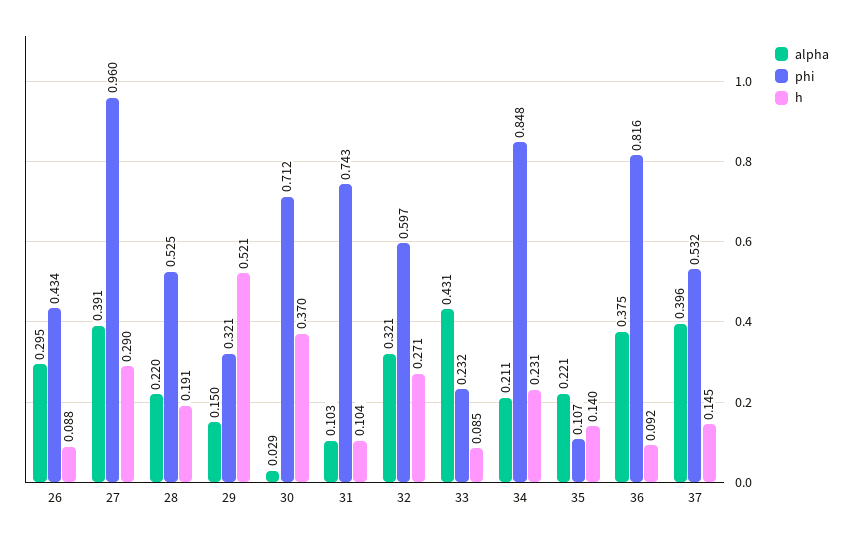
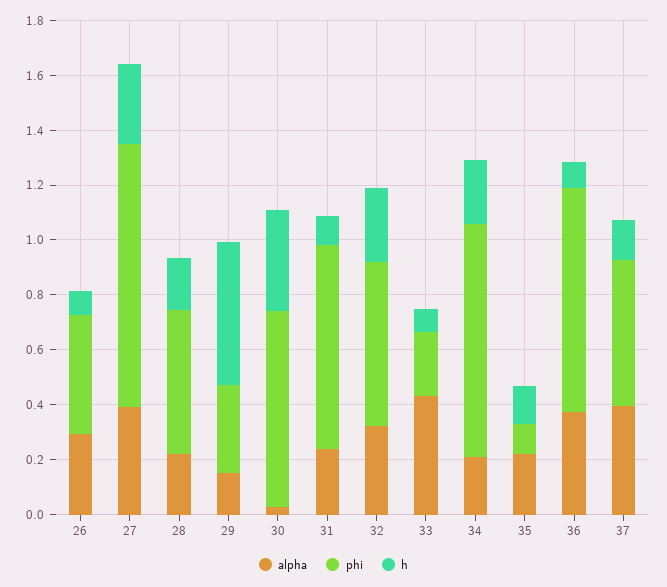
  {
    "alpha": {
      "26": 0.295,
      "27": 0.391,
      "28": 0.22,
      "29": 0.15,
      "30": 0.029,
-     "31": 0.103,
+     "31": 0.25,
      "32": 0.321,
      "33": 0.431,
      "34": 0.211,
      "35": 0.221,
      "36": 0.375,
      "37": 0.396
    },
    "phi": {
      "26": 0.434,
      "27": 0.96,
      "28": 0.525,
      "29": 0.321,
      "30": 0.712,
      "31": 0.743,
      "32": 0.597,
      "33": 0.232,
      "34": 0.848,
      "35": 0.107,
      "36": 0.816,
      "37": 0.532
    },
    "h": {
      "26": 0.088,
      "27": 0.29,
      "28": 0.191,
      "29": 0.521,
      "30": 0.37,
      "31": 0.104,
      "32": 0.271,
      "33": 0.085,
      "34": 0.231,
      "35": 0.14,
      "36": 0.092,
      "37": 0.145
    }
  }

